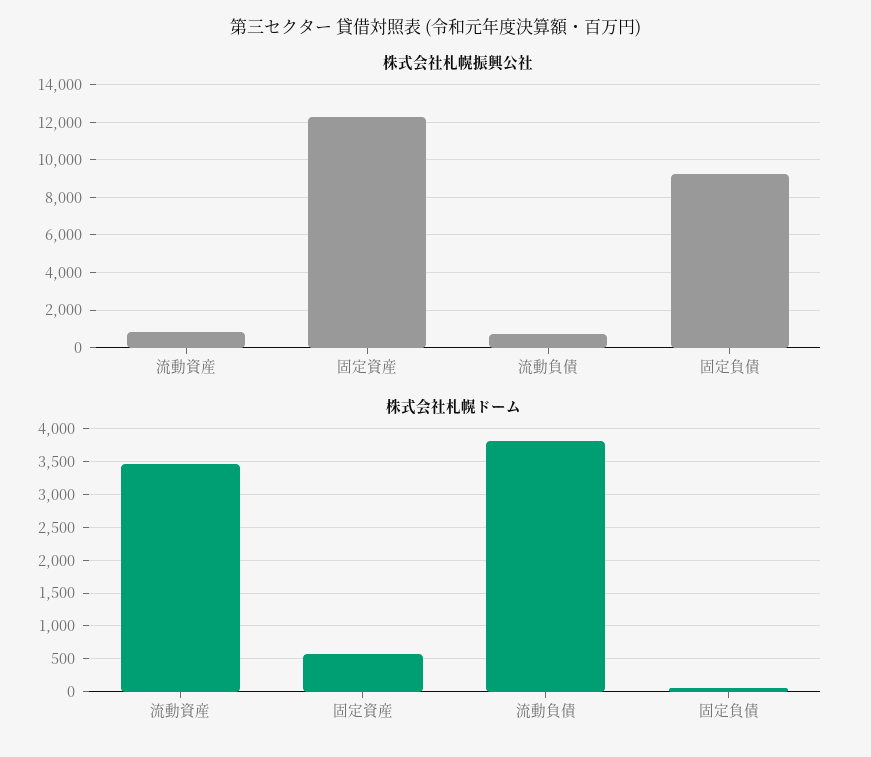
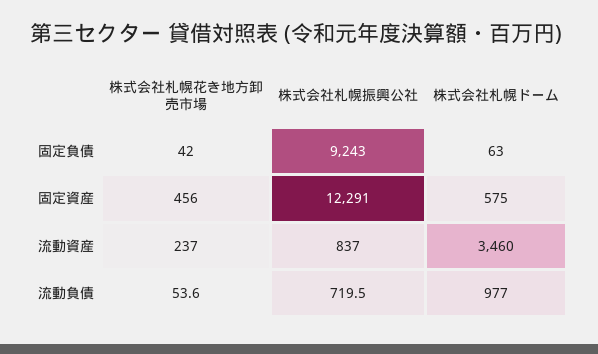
  {
    "株式会社札幌振興公社": {
      "流動資産": 837,
      "固定資産": 12291,
      "流動負債": 719.5,
      "固定負債": 9243
    },
    "株式会社札幌ドーム": {
      "流動資産": 3460,
      "固定資産": 575,
-     "流動負債": 3800,
+     "流動負債": 977,
      "固定負債": 63
-   }
+   },
+   "株式会社札幌花き地方卸売市場": {
+     "固定負債": 42,
+     "固定資産": 456,
+     "流動資産": 237,
+     "流動負債": 53.6
+   }
  }

